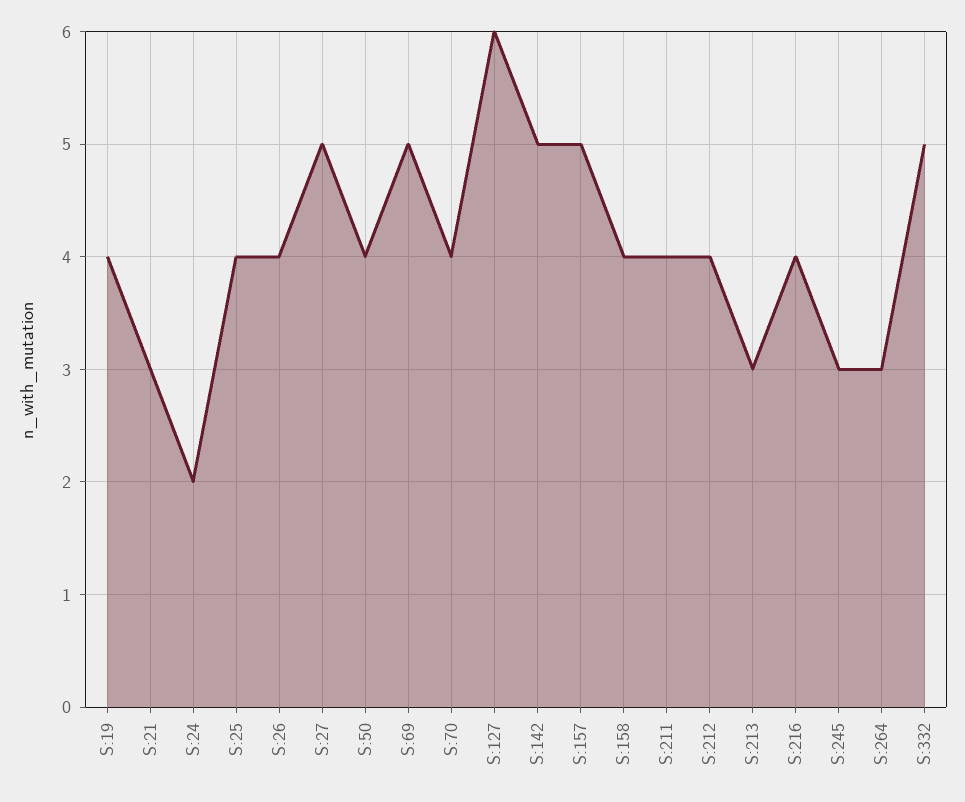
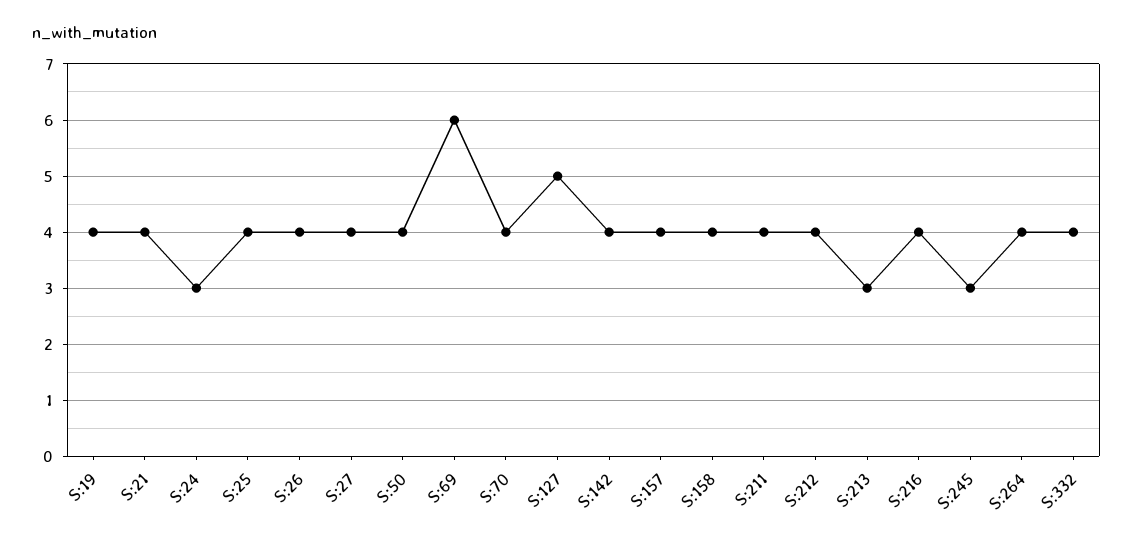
  {
    "S:19": 4,
-   "S:21": 3,
+   "S:21": 4,
-   "S:24": 2,
+   "S:24": 3,
    "S:25": 4,
    "S:26": 4,
-   "S:27": 5,
+   "S:27": 4,
    "S:50": 4,
-   "S:69": 5,
+   "S:69": 6,
    "S:70": 4,
-   "S:127": 6,
+   "S:127": 5,
-   "S:142": 5,
+   "S:142": 4,
-   "S:157": 5,
+   "S:157": 4,
    "S:158": 4,
    "S:211": 4,
    "S:212": 4,
    "S:213": 3,
    "S:216": 4,
    "S:245": 3,
-   "S:264": 3,
+   "S:264": 4,
-   "S:332": 5
+   "S:332": 4
  }

